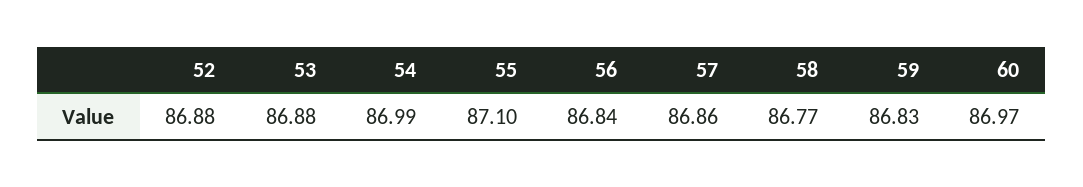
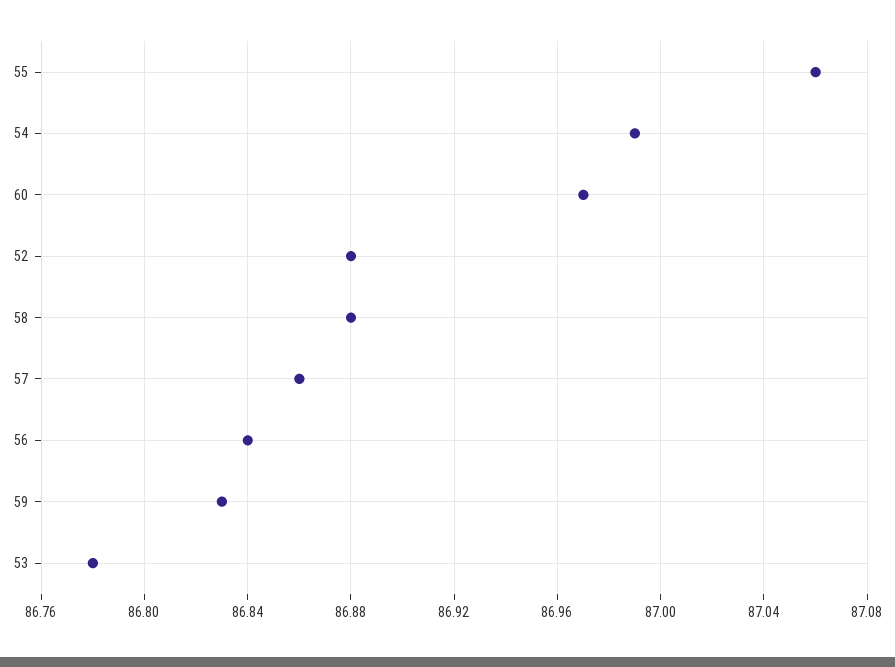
  {
    "52": 86.88,
-   "53": 86.88,
+   "53": 86.78,
    "54": 86.99,
-   "55": 87.1,
+   "55": 87.06,
    "56": 86.84,
    "57": 86.86,
-   "58": 86.77,
+   "58": 86.88,
    "59": 86.83,
    "60": 86.97
  }

